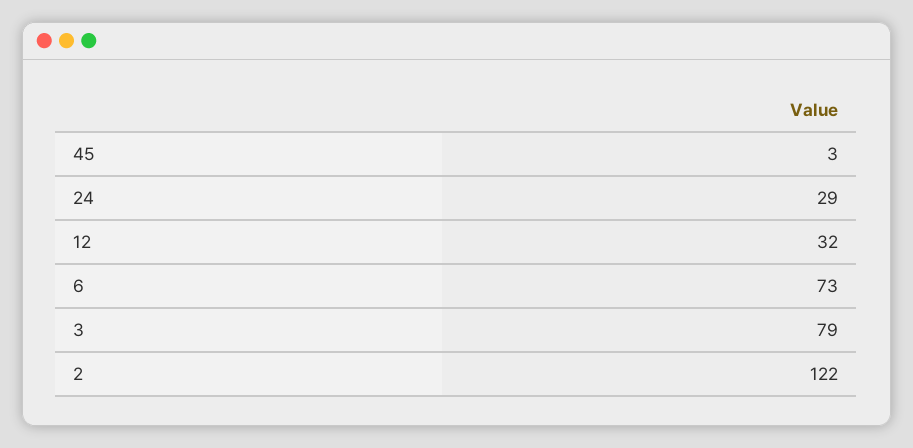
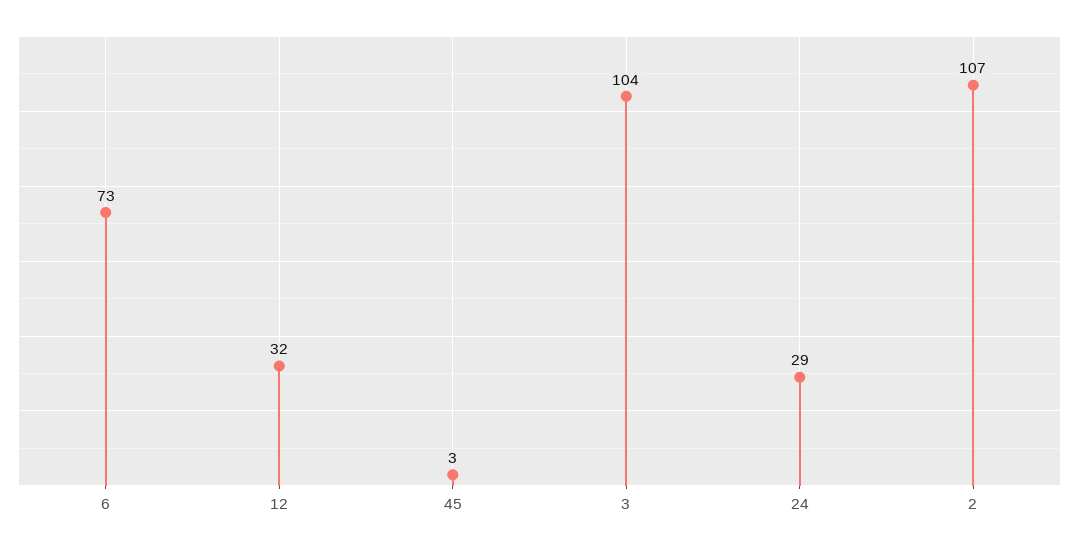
  {
    "45": 3,
    "24": 29,
    "12": 32,
    "6": 73,
-   "3": 79,
+   "3": 104,
-   "2": 122
+   "2": 107
  }

